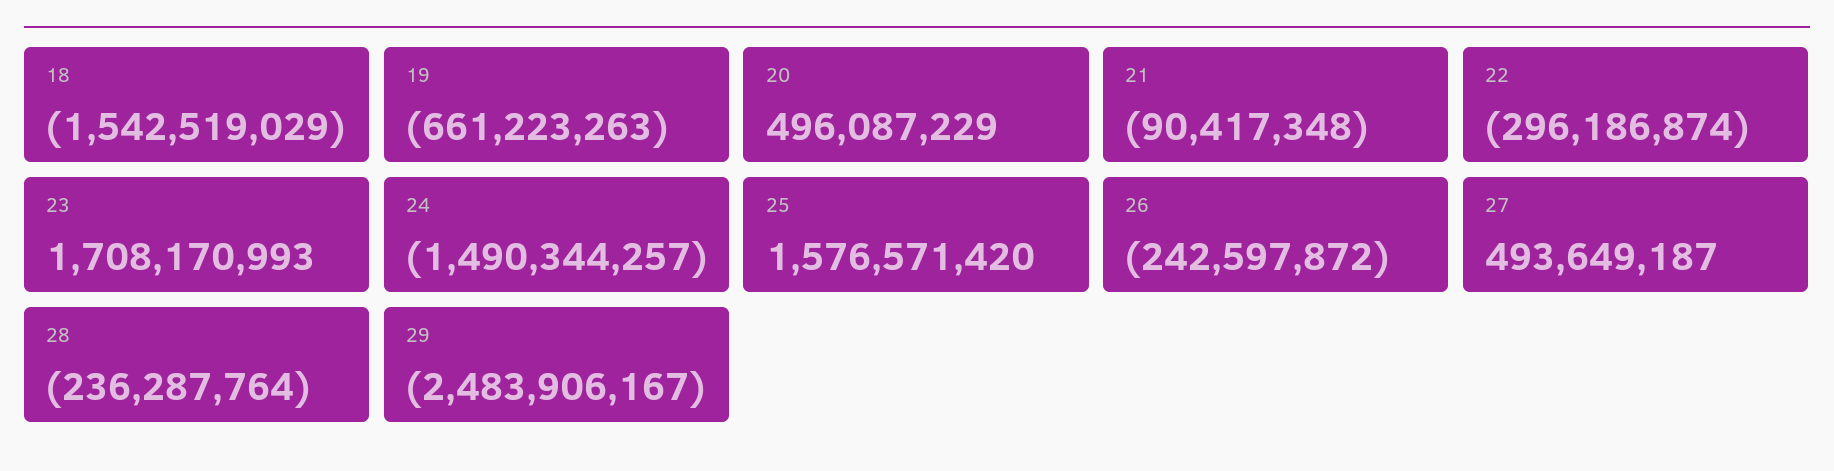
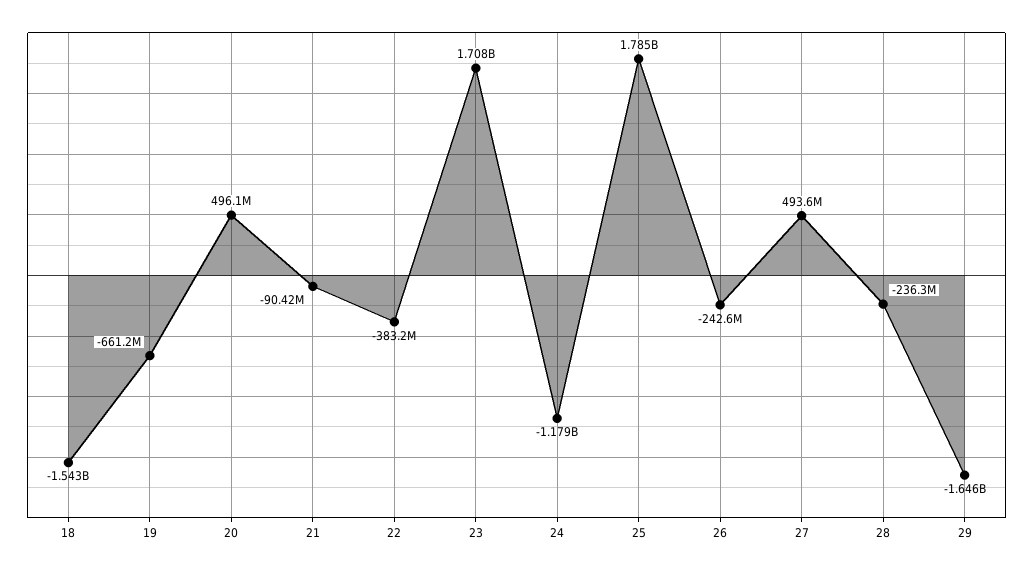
  {
    "18": -1542519029,
    "19": -661223263,
    "20": 496087229,
    "21": -90417348,
-   "22": -296186874,
+   "22": -383200000,
    "23": 1708170993,
-   "24": -1490344257,
+   "24": -1179000000,
-   "25": 1576571420,
+   "25": 1785000000,
    "26": -242597872,
    "27": 493649187,
    "28": -236287764,
-   "29": -2483906167
+   "29": -1646000000
  }

